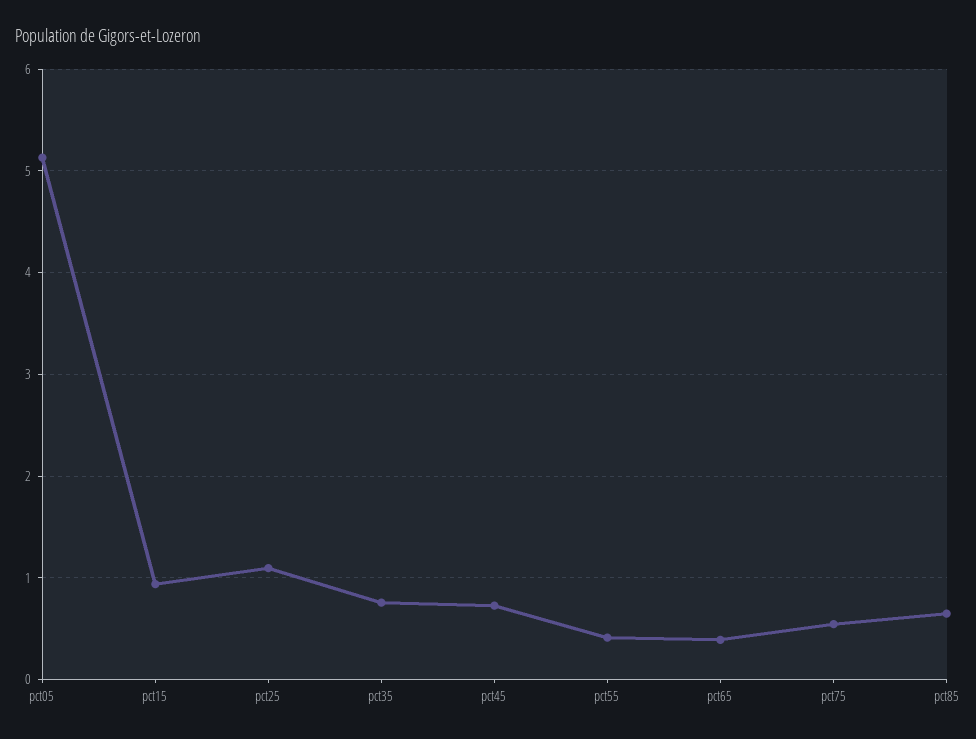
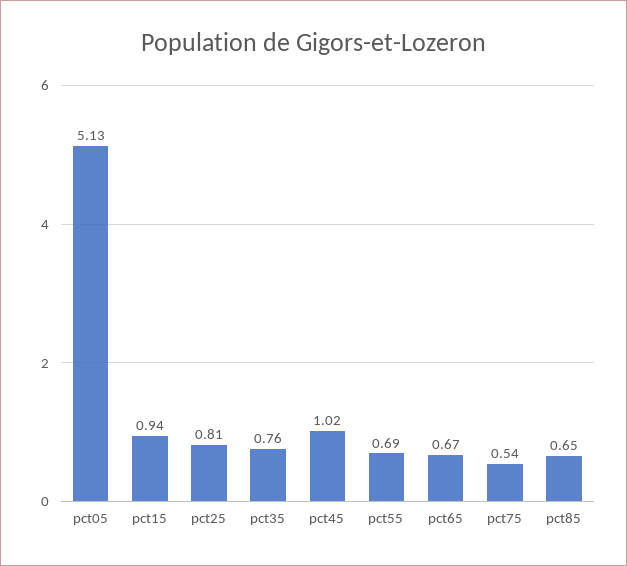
  {
    "pct05": 5.13,
    "pct15": 0.94,
-   "pct25": 1.1,
+   "pct25": 0.81,
    "pct35": 0.76,
-   "pct45": 0.7,
+   "pct45": 1.02,
-   "pct55": 0.4,
+   "pct55": 0.69,
-   "pct65": 0.4,
+   "pct65": 0.67,
    "pct75": 0.54,
    "pct85": 0.65
  }

